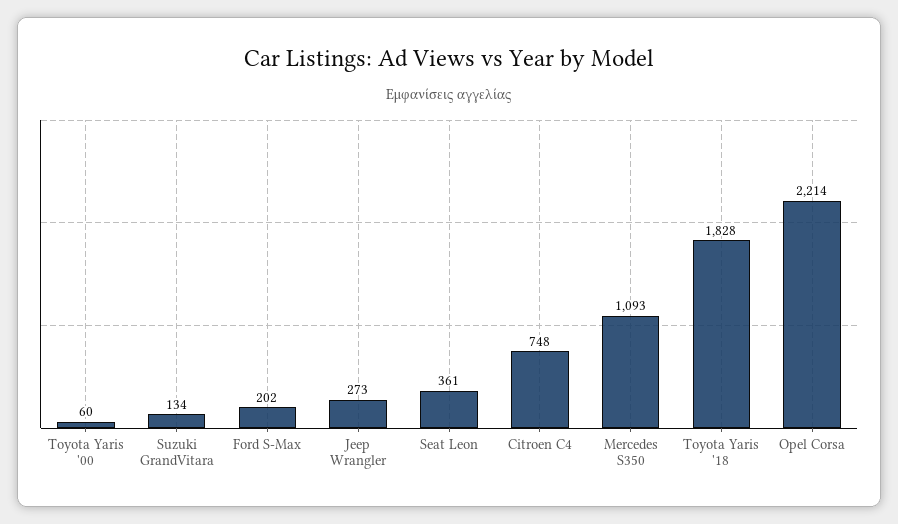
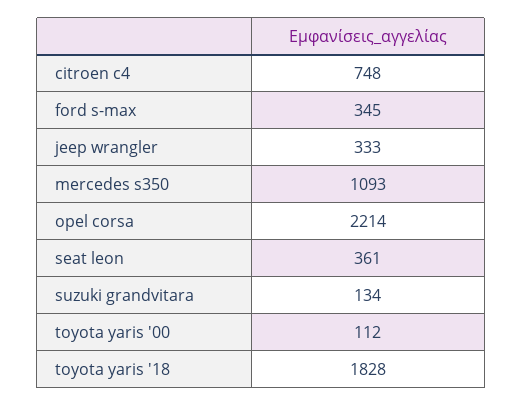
  {
-   "Toyota Yaris '00": 60,
+   "Toyota Yaris '00": 112,
    "Suzuki GrandVitara": 134,
-   "Ford S-Max": 202,
+   "Ford S-Max": 345,
-   "Jeep Wrangler": 273,
+   "Jeep Wrangler": 333,
    "Seat Leon": 361,
    "Citroen C4": 748,
    "Mercedes S350": 1093,
    "Toyota Yaris '18": 1828,
    "Opel Corsa": 2214
  }

